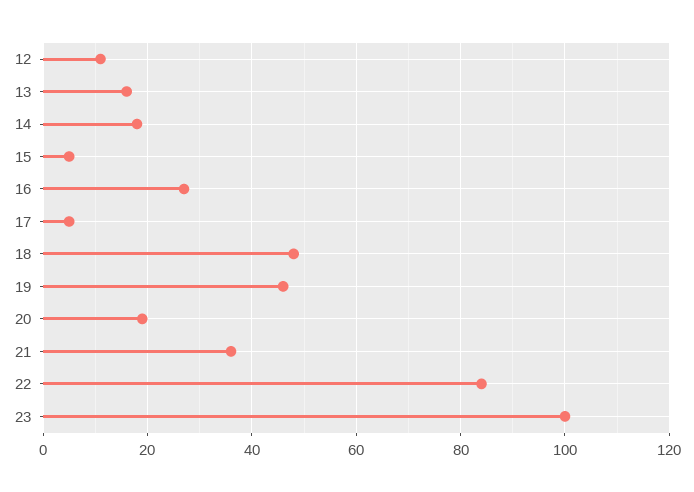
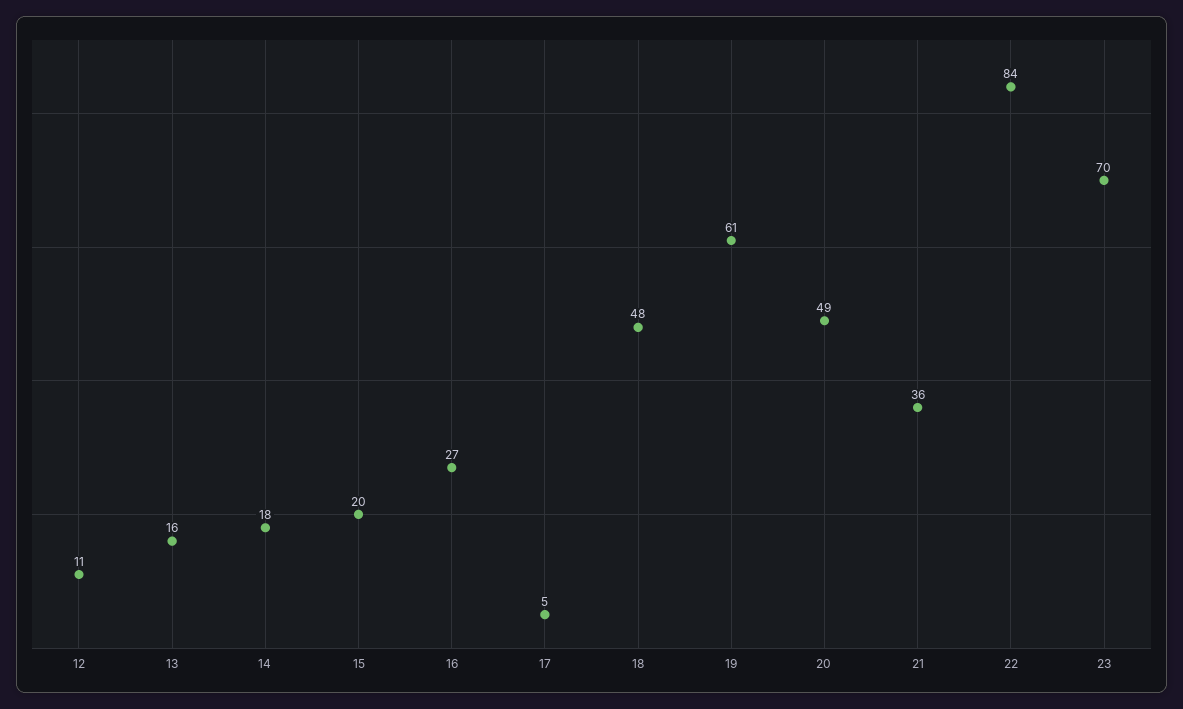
  {
    "12": 11,
    "13": 16,
    "14": 18,
-   "15": 5,
+   "15": 20,
    "16": 27,
    "17": 5,
    "18": 48,
-   "19": 45,
+   "19": 61,
-   "20": 20,
+   "20": 49,
    "21": 36,
    "22": 84,
-   "23": 100
+   "23": 70
  }

